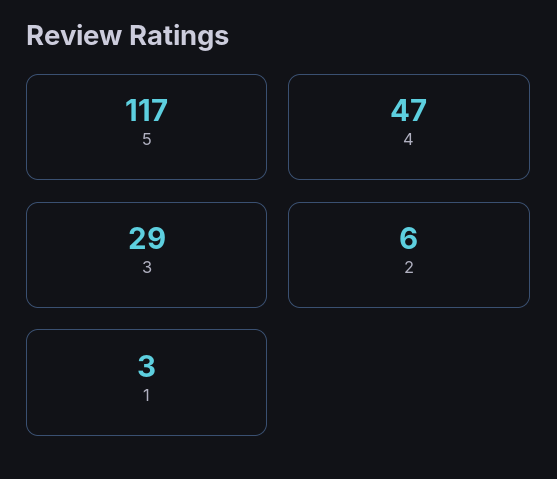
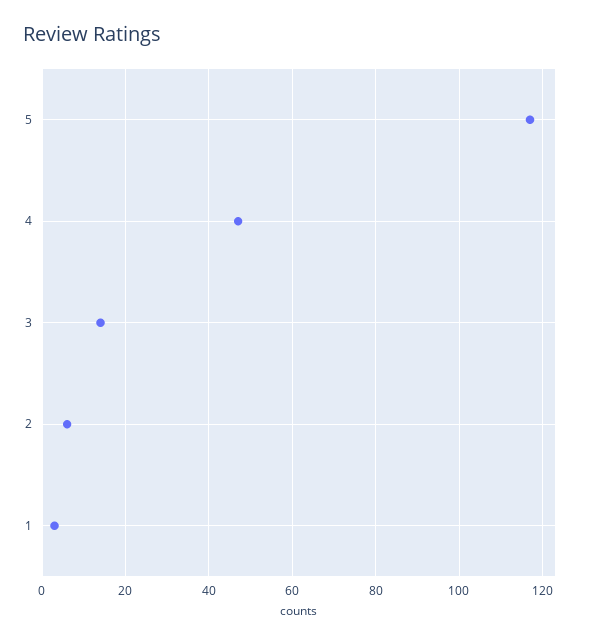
  {
    "5": 117,
    "4": 47,
-   "3": 29,
+   "3": 15,
    "2": 6,
    "1": 3
  }

